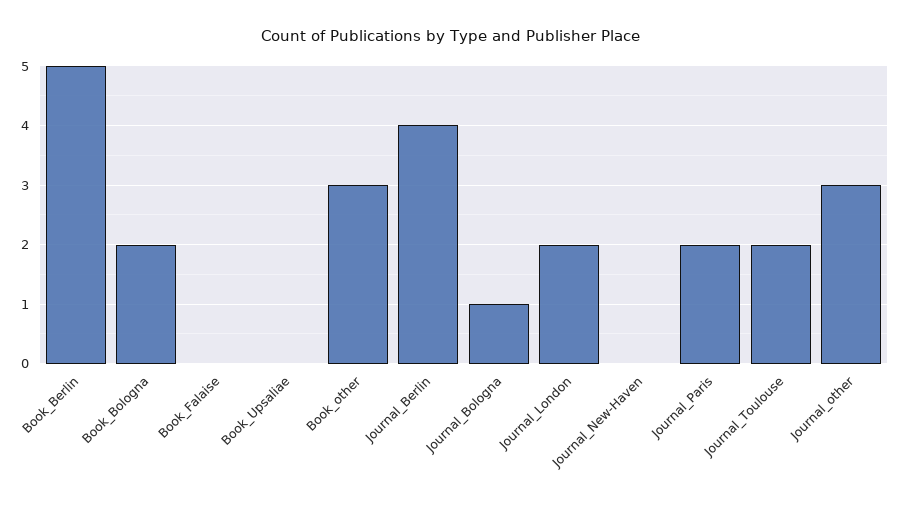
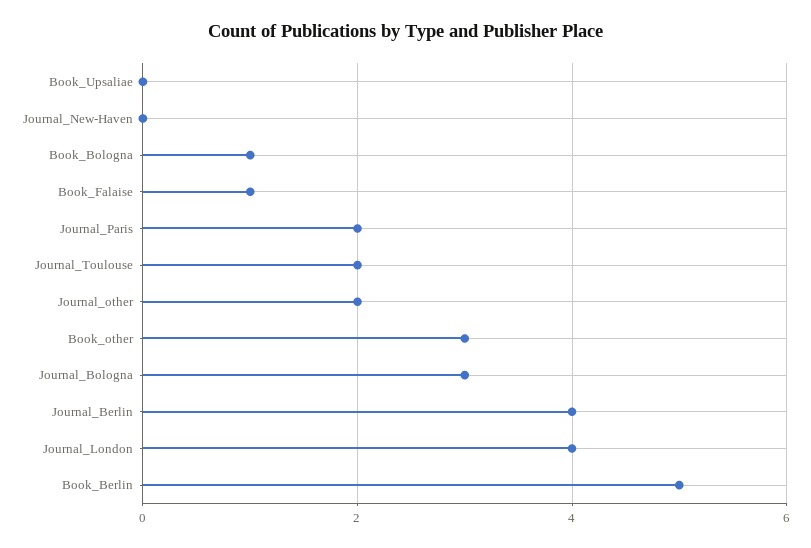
  {
    "Book_Berlin": 5,
-   "Book_Bologna": 2,
+   "Book_Bologna": 1,
-   "Book_Falaise": 0,
+   "Book_Falaise": 1,
    "Book_Upsaliae": 0,
    "Book_other": 3,
    "Journal_Berlin": 4,
-   "Journal_Bologna": 1,
+   "Journal_Bologna": 3,
-   "Journal_London": 2,
+   "Journal_London": 4,
    "Journal_New-Haven": 0,
    "Journal_Paris": 2,
    "Journal_Toulouse": 2,
-   "Journal_other": 3
+   "Journal_other": 2
  }

